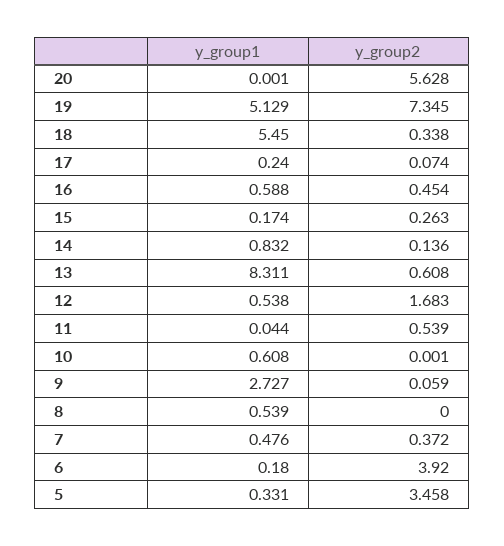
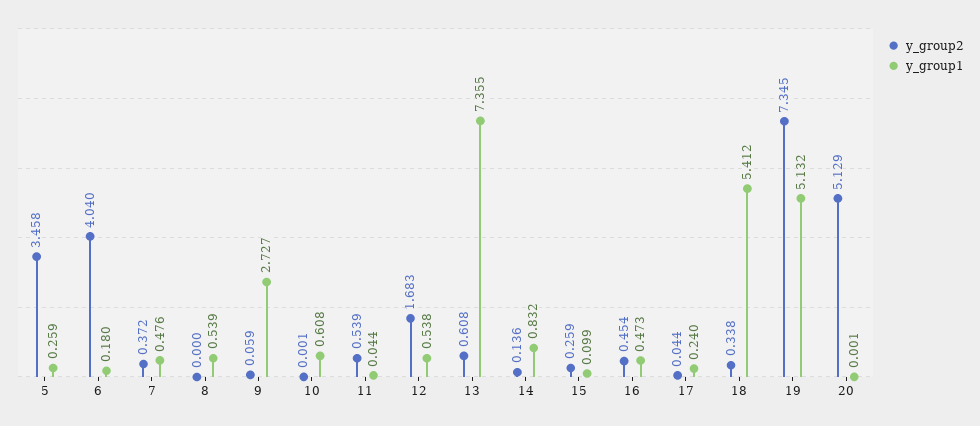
  {
    "y_group1": {
      "20": 0.001,
-     "19": 5.129,
+     "19": 5.132,
-     "18": 5.45,
+     "18": 5.412,
      "17": 0.24,
-     "16": 0.588,
+     "16": 0.473,
-     "15": 0.174,
+     "15": 0.099,
      "14": 0.832,
-     "13": 8.311,
+     "13": 7.355,
      "12": 0.538,
      "11": 0.044,
      "10": 0.608,
      "9": 2.727,
      "8": 0.539,
      "7": 0.476,
      "6": 0.18,
-     "5": 0.331
+     "5": 0.259
    },
    "y_group2": {
-     "20": 5.628,
+     "20": 5.129,
      "19": 7.345,
      "18": 0.338,
-     "17": 0.074,
+     "17": 0.044,
      "16": 0.454,
-     "15": 0.263,
+     "15": 0.259,
      "14": 0.136,
      "13": 0.608,
      "12": 1.683,
      "11": 0.539,
      "10": 0.001,
      "9": 0.059,
      "8": 0,
      "7": 0.372,
-     "6": 3.92,
+     "6": 4.04,
      "5": 3.458
    }
  }

